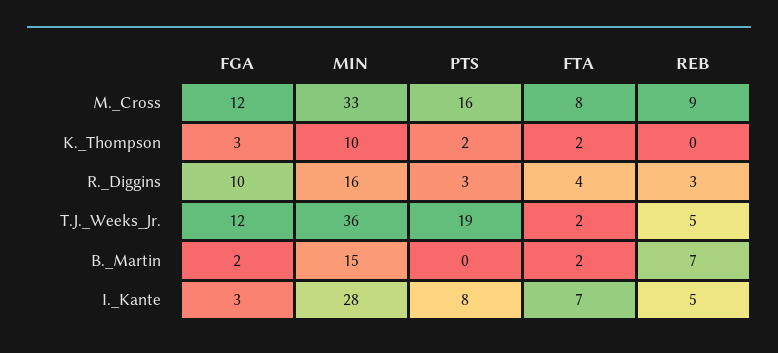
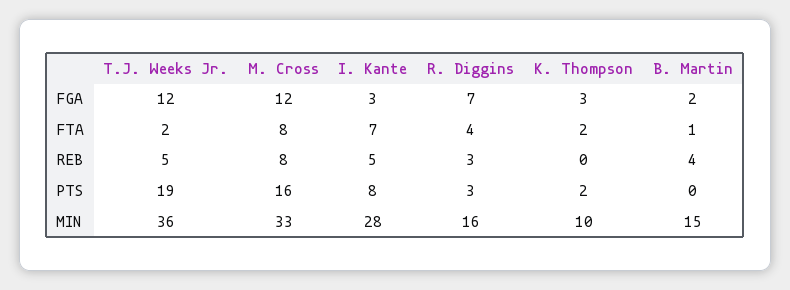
  {
    "FGA": {
      "M._Cross": 12,
      "K._Thompson": 3,
-     "R._Diggins": 10,
+     "R._Diggins": 7,
      "T.J._Weeks_Jr.": 12,
      "B._Martin": 2,
      "I._Kante": 3
    },
    "MIN": {
      "M._Cross": 33,
      "K._Thompson": 10,
      "R._Diggins": 16,
      "T.J._Weeks_Jr.": 36,
      "B._Martin": 15,
      "I._Kante": 28
    },
    "PTS": {
      "M._Cross": 16,
      "K._Thompson": 2,
      "R._Diggins": 3,
      "T.J._Weeks_Jr.": 19,
      "B._Martin": 0,
      "I._Kante": 8
    },
    "FTA": {
      "M._Cross": 8,
      "K._Thompson": 2,
      "R._Diggins": 4,
      "T.J._Weeks_Jr.": 2,
-     "B._Martin": 2,
+     "B._Martin": 1,
      "I._Kante": 7
    },
    "REB": {
-     "M._Cross": 9,
+     "M._Cross": 8,
      "K._Thompson": 0,
      "R._Diggins": 3,
      "T.J._Weeks_Jr.": 5,
-     "B._Martin": 7,
+     "B._Martin": 4,
      "I._Kante": 5
    }
  }

